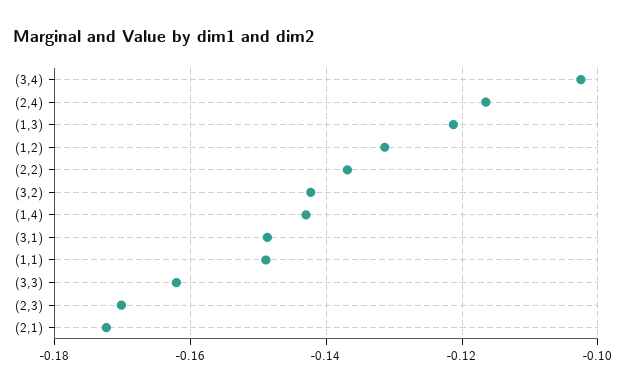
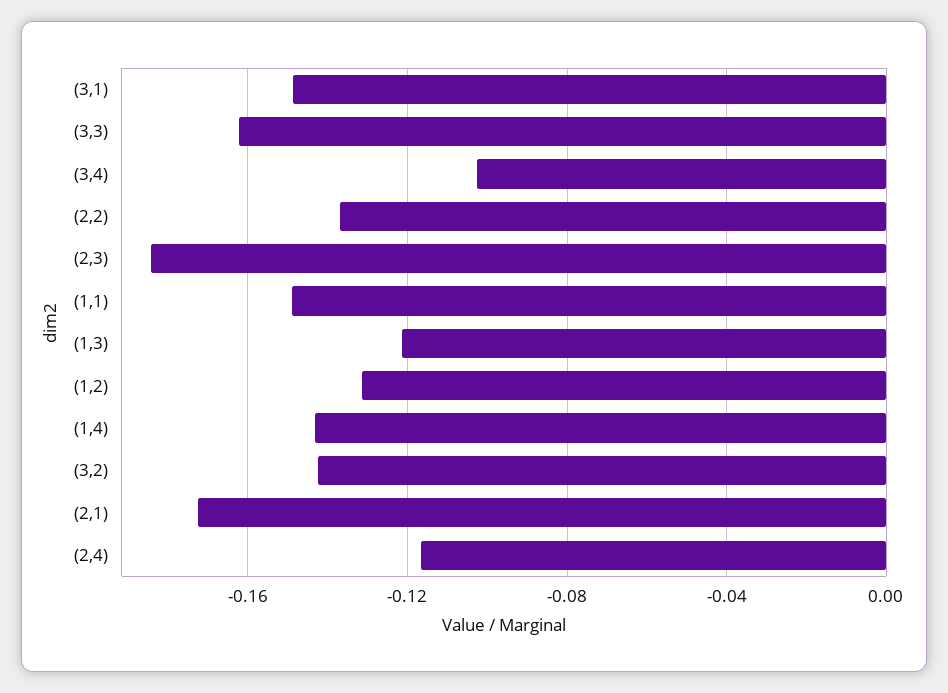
  {
    "(3,4)": -0.102,
    "(2,4)": -0.116,
    "(1,3)": -0.122,
    "(1,2)": -0.132,
    "(2,2)": -0.136,
    "(3,2)": -0.142,
    "(1,4)": -0.144,
    "(3,1)": -0.148,
    "(1,1)": -0.148,
    "(3,3)": -0.162,
-   "(2,3)": -0.17,
+   "(2,3)": -0.185,
    "(2,1)": -0.172
  }

